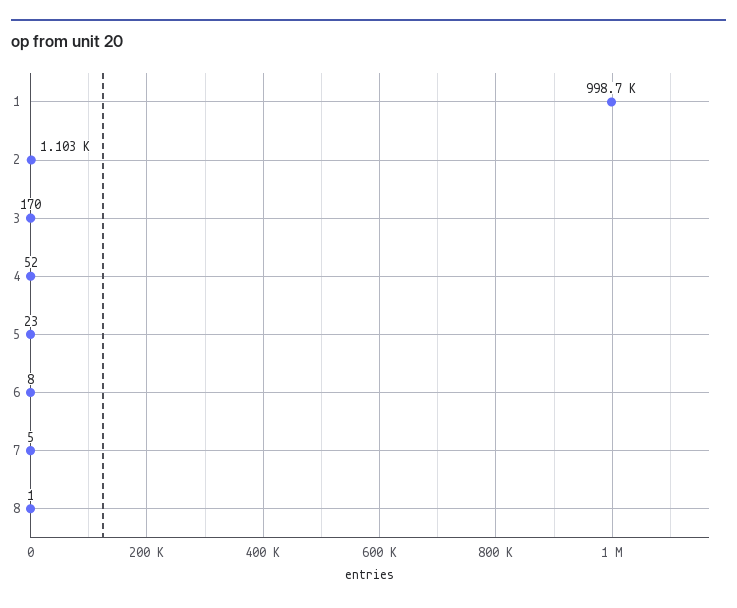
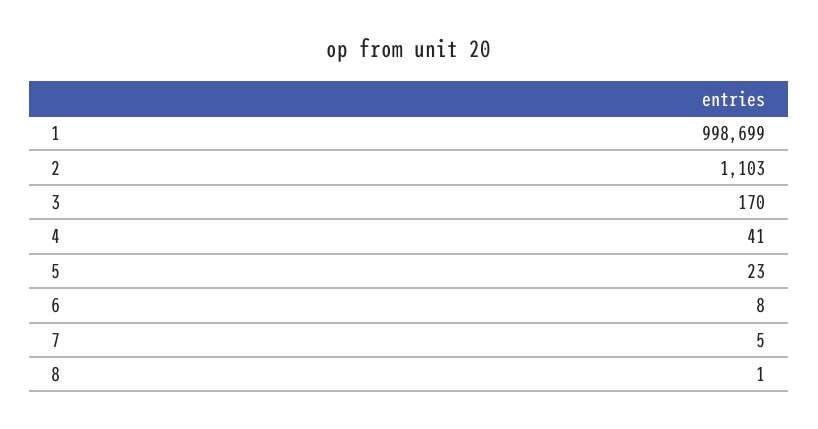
  {
    "1": 998699,
    "2": 1103,
    "3": 170,
-   "4": 52,
+   "4": 41,
    "5": 23,
    "6": 8,
    "7": 5,
    "8": 1
  }

